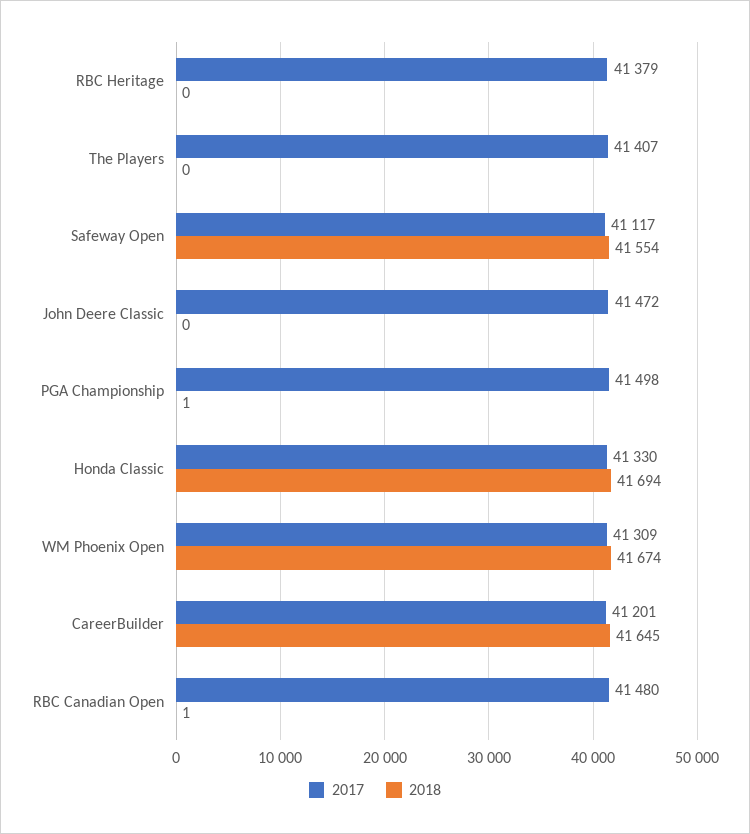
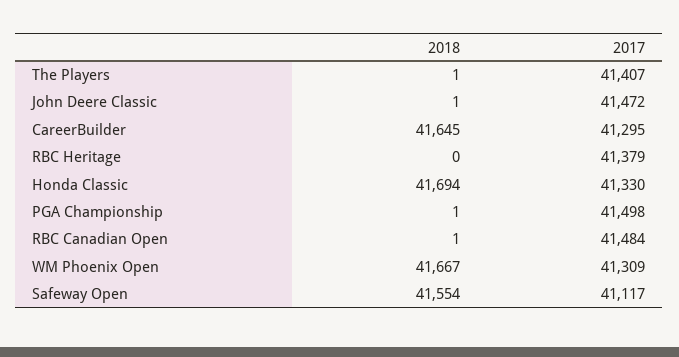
  {
    "2017": {
      "RBC Heritage": 41379,
      "The Players": 41407,
      "Safeway Open": 41117,
      "John Deere Classic": 41472,
      "PGA Championship": 41498,
      "Honda Classic": 41330,
      "WM Phoenix Open": 41309,
-     "CareerBuilder": 41201,
+     "CareerBuilder": 41295,
-     "RBC Canadian Open": 41480
+     "RBC Canadian Open": 41484
    },
    "2018": {
      "RBC Heritage": 0,
-     "The Players": 0,
+     "The Players": 1,
      "Safeway Open": 41554,
-     "John Deere Classic": 0,
+     "John Deere Classic": 1,
      "PGA Championship": 1,
      "Honda Classic": 41694,
-     "WM Phoenix Open": 41674,
+     "WM Phoenix Open": 41667,
      "CareerBuilder": 41645,
      "RBC Canadian Open": 1
    }
  }

